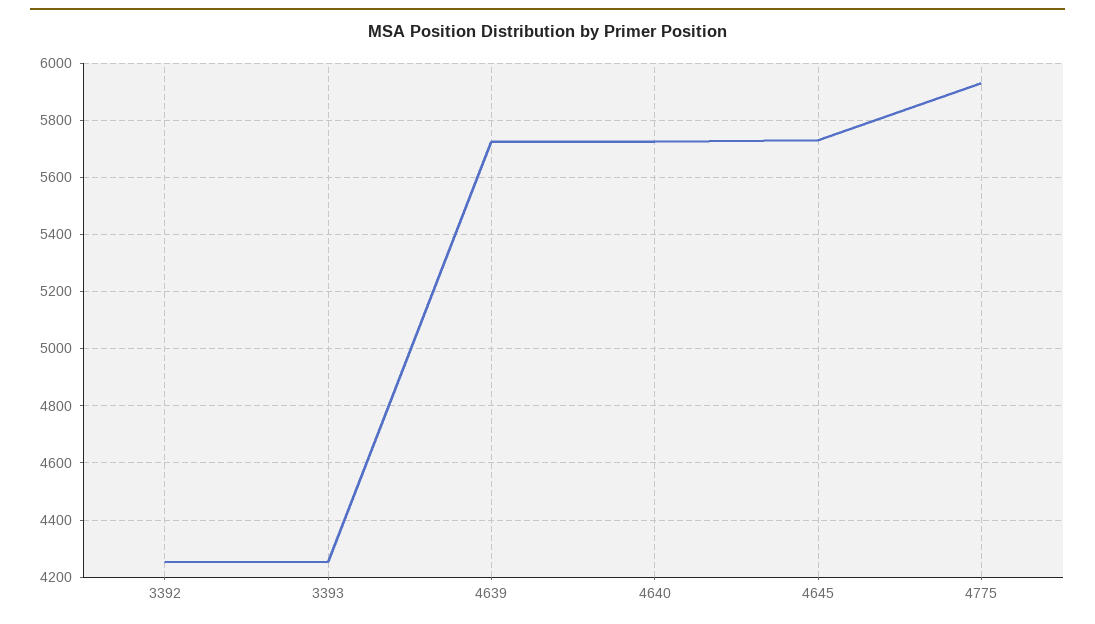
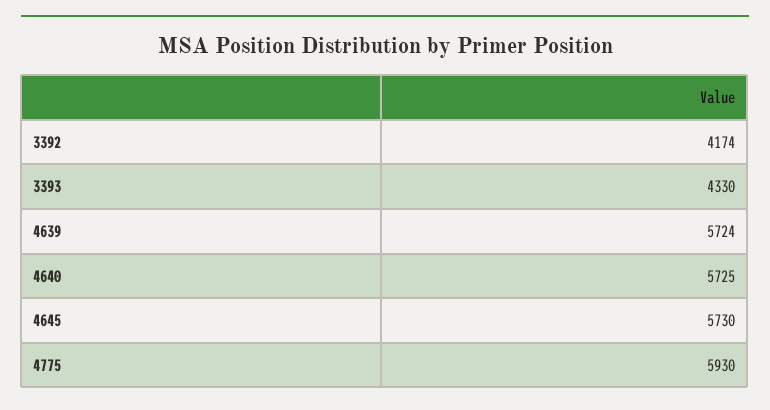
  {
-   "3392": 4250,
+   "3392": 4174,
-   "3393": 4250,
+   "3393": 4330,
    "4639": 5724,
    "4640": 5725,
    "4645": 5730,
    "4775": 5930
  }

